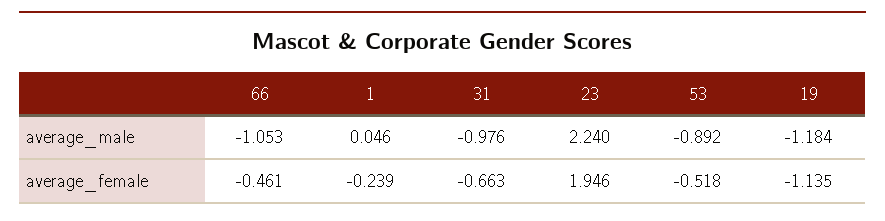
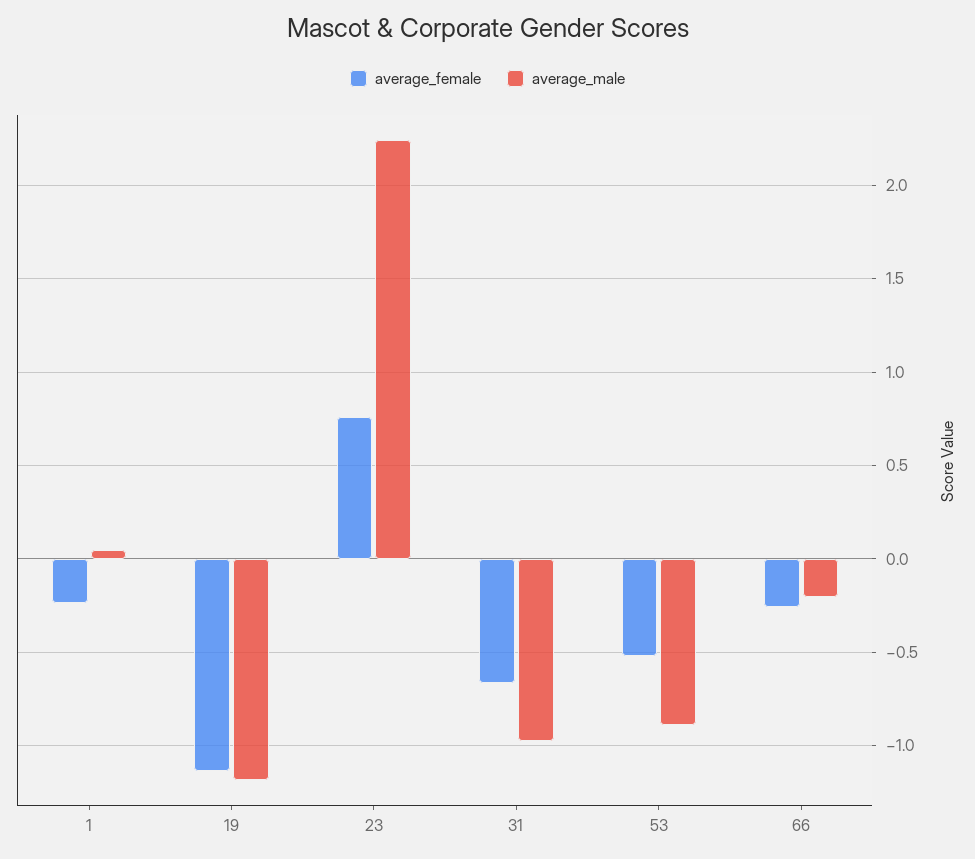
  {
    "average_male": {
-     "66": -1.053,
+     "66": -0.2,
      "1": 0.046,
      "31": -0.976,
      "23": 2.24,
      "53": -0.892,
      "19": -1.184
    },
    "average_female": {
-     "66": -0.461,
+     "66": -0.25,
      "1": -0.239,
      "31": -0.663,
-     "23": 1.946,
+     "23": 0.75,
      "53": -0.518,
      "19": -1.135
    }
  }

